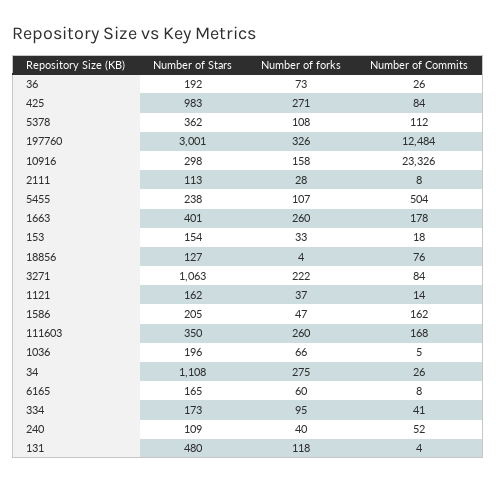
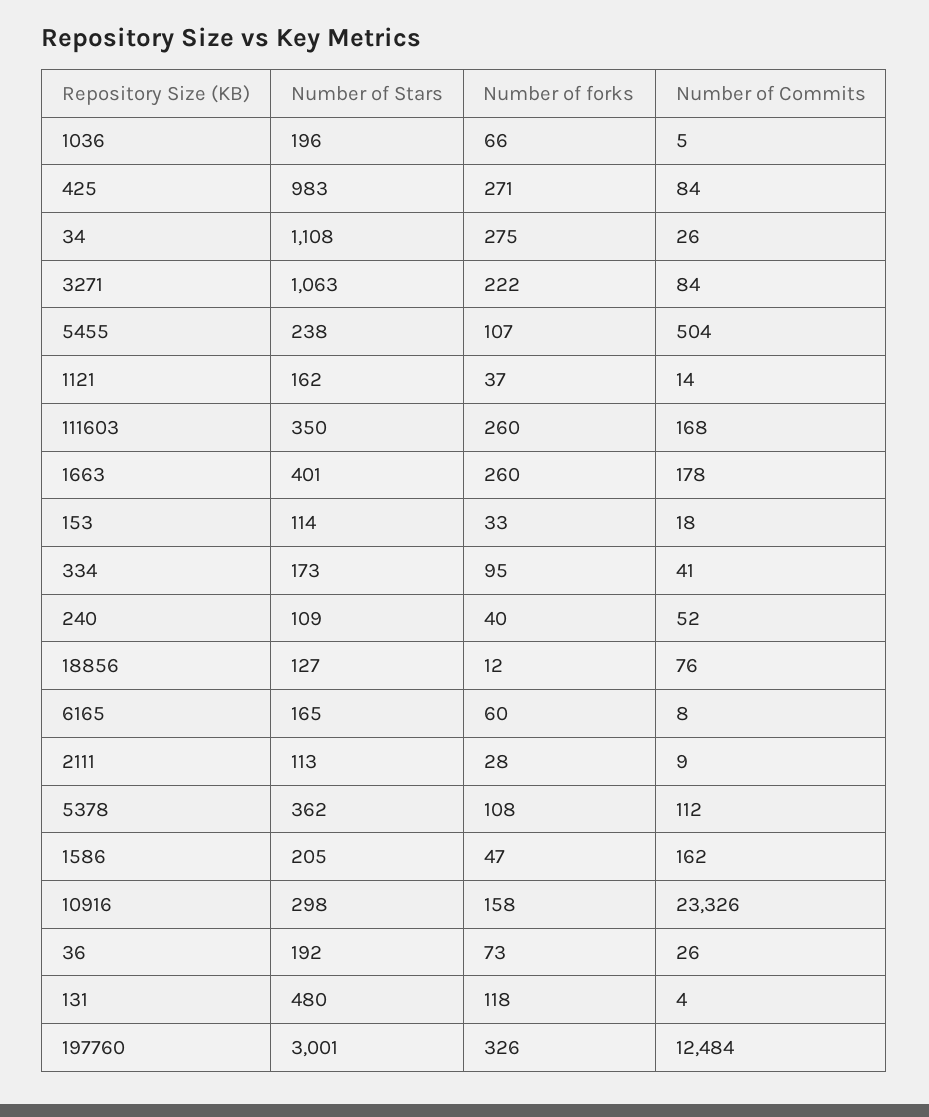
  {
    "Number of Stars": {
      "36": 192,
      "425": 983,
      "5378": 362,
      "197760": 3001,
      "10916": 298,
      "2111": 113,
      "5455": 238,
      "1663": 401,
-     "153": 154,
+     "153": 114,
      "18856": 127,
      "3271": 1063,
      "1121": 162,
      "1586": 205,
      "111603": 350,
      "1036": 196,
      "34": 1108,
      "6165": 165,
      "334": 173,
      "240": 109,
      "131": 480
    },
    "Number of forks": {
      "36": 73,
      "425": 271,
      "5378": 108,
      "197760": 326,
      "10916": 158,
      "2111": 28,
      "5455": 107,
      "1663": 260,
      "153": 33,
-     "18856": 4,
+     "18856": 12,
      "3271": 222,
      "1121": 37,
      "1586": 47,
      "111603": 260,
      "1036": 66,
      "34": 275,
      "6165": 60,
      "334": 95,
      "240": 40,
      "131": 118
    },
    "Number of Commits": {
      "36": 26,
      "425": 84,
      "5378": 112,
      "197760": 12484,
      "10916": 23326,
-     "2111": 8,
+     "2111": 9,
      "5455": 504,
      "1663": 178,
      "153": 18,
      "18856": 76,
      "3271": 84,
      "1121": 14,
      "1586": 162,
      "111603": 168,
      "1036": 5,
      "34": 26,
      "6165": 8,
      "334": 41,
      "240": 52,
      "131": 4
    }
  }

